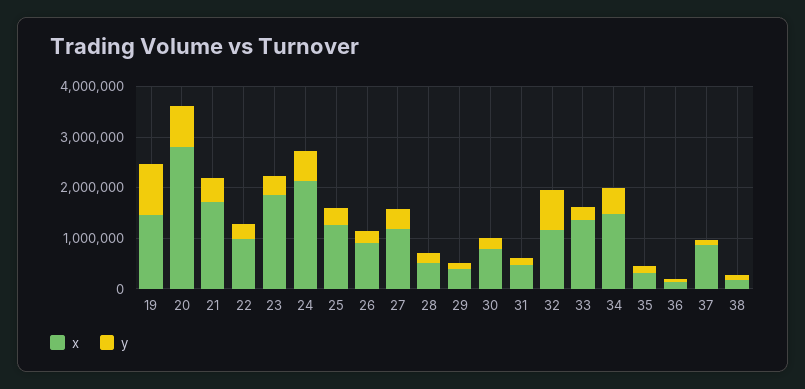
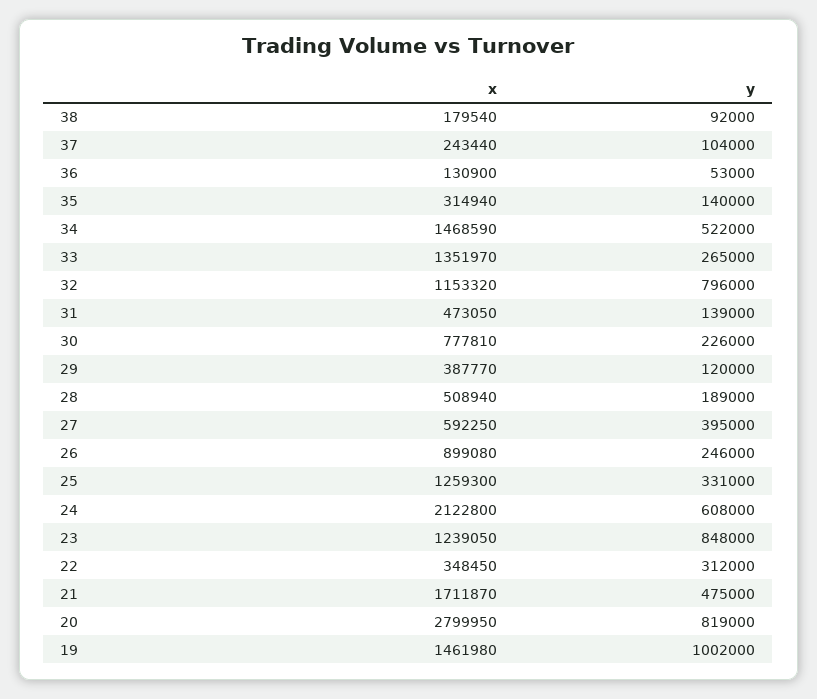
  {
    "x": {
      "19": 1461980,
      "20": 2799950,
      "21": 1711870,
-     "22": 1000000,
+     "22": 348450,
-     "23": 1800000,
+     "23": 1239050,
      "24": 2122800,
      "25": 1259300,
      "26": 899080,
-     "27": 1200000,
+     "27": 592250,
      "28": 508940,
      "29": 387770,
      "30": 777810,
      "31": 473050,
      "32": 1153320,
      "33": 1351970,
      "34": 1468590,
      "35": 314940,
      "36": 130900,
-     "37": 800000,
+     "37": 243440,
      "38": 179540
    },
    "y": {
      "19": 1002000,
      "20": 819000,
      "21": 475000,
      "22": 312000,
-     "23": 400000,
+     "23": 848000,
      "24": 608000,
      "25": 331000,
      "26": 246000,
      "27": 395000,
      "28": 189000,
      "29": 120000,
      "30": 226000,
      "31": 139000,
      "32": 796000,
      "33": 265000,
      "34": 522000,
      "35": 140000,
      "36": 53000,
      "37": 104000,
      "38": 92000
    }
  }

